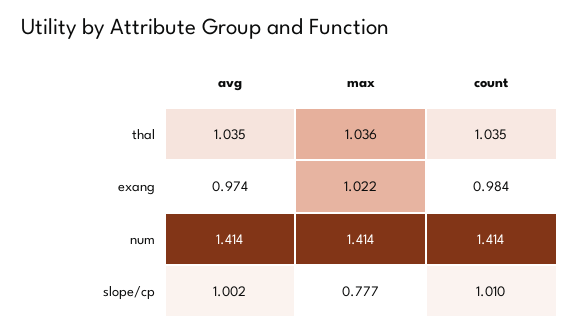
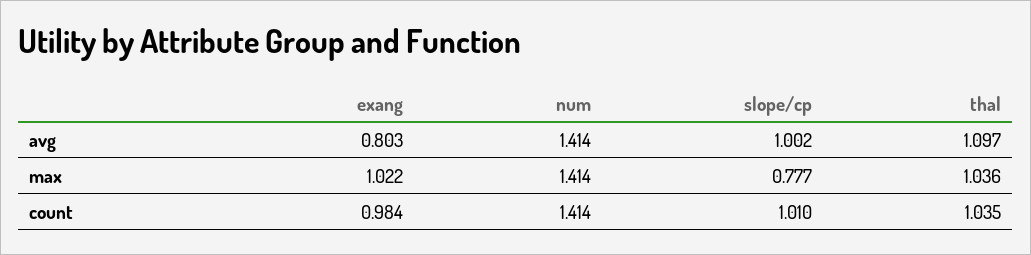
  {
    "avg": {
-     "thal": 1.035,
+     "thal": 1.097,
-     "exang": 0.974,
+     "exang": 0.803,
      "num": 1.414,
      "slope/cp": 1.002
    },
    "max": {
      "thal": 1.036,
      "exang": 1.022,
      "num": 1.414,
      "slope/cp": 0.777
    },
    "count": {
      "thal": 1.035,
      "exang": 0.984,
      "num": 1.414,
      "slope/cp": 1.01
    }
  }

